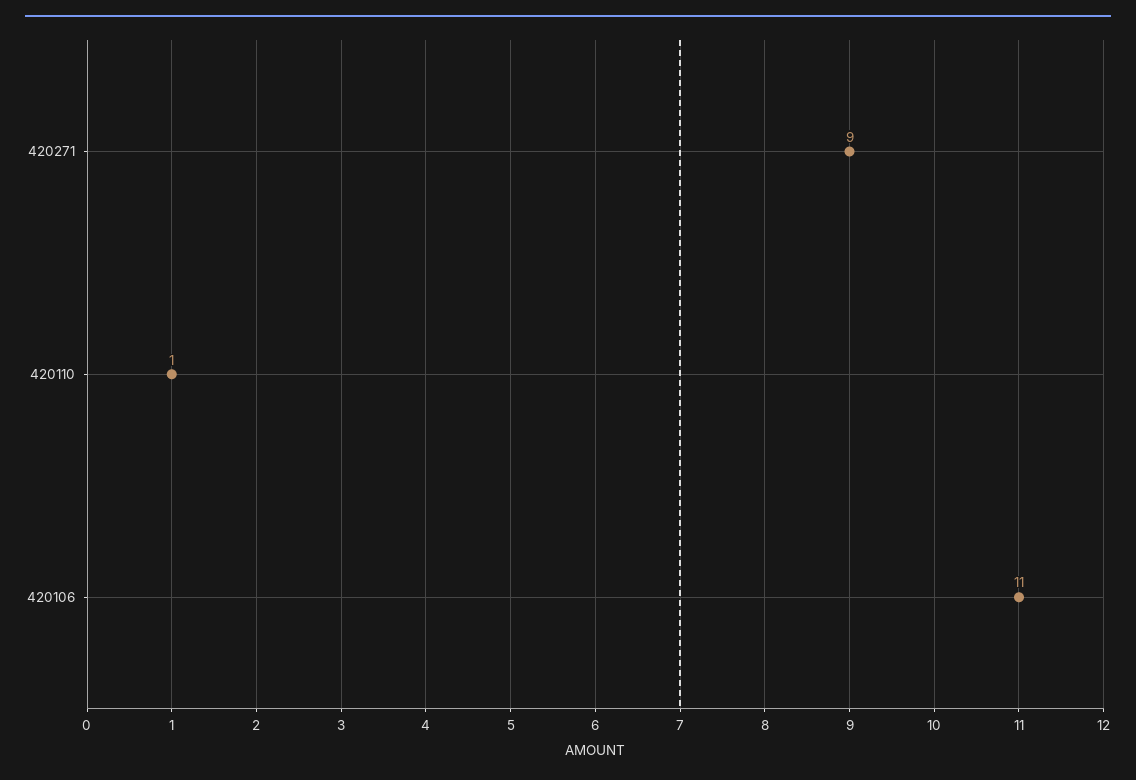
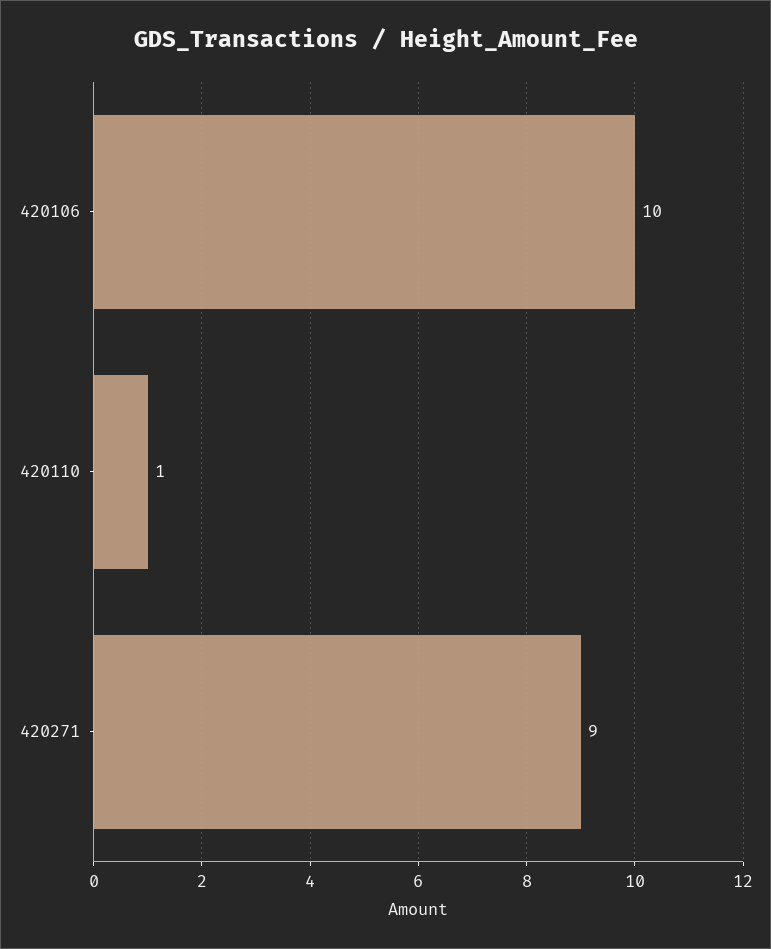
  {
    "420271": 9,
    "420110": 1,
-   "420106": 11
+   "420106": 10
  }

